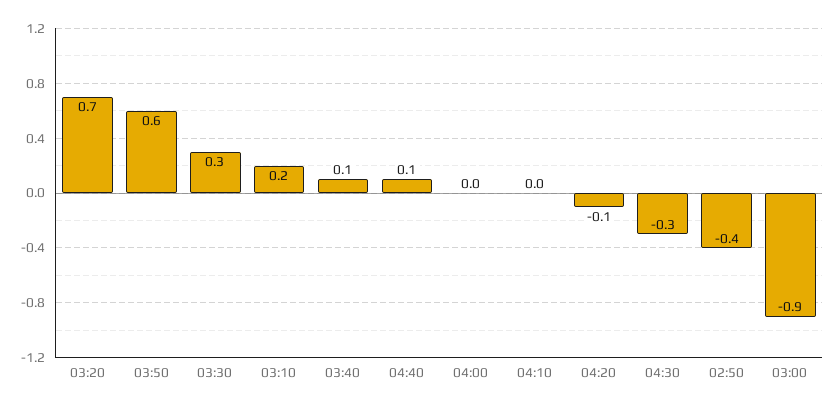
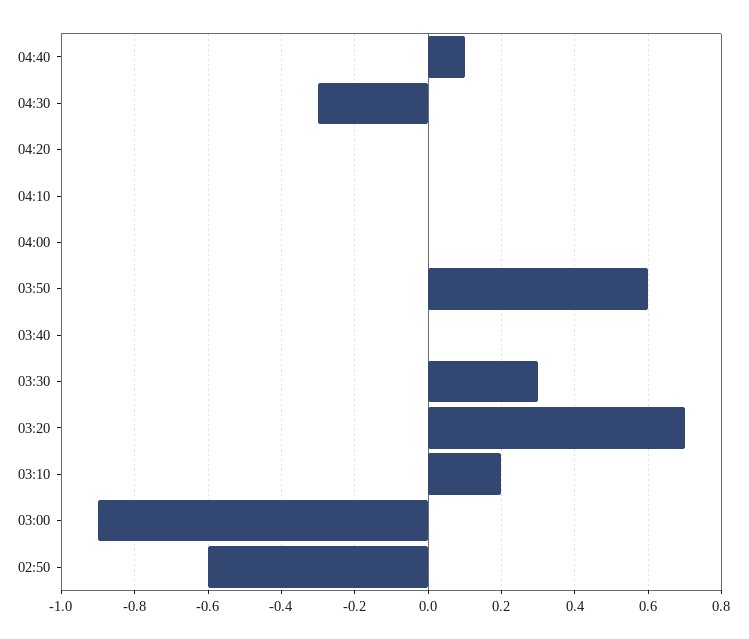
  {
    "03:20": 0.7,
    "03:50": 0.6,
    "03:30": 0.3,
    "03:10": 0.2,
-   "03:40": 0.1,
+   "03:40": 0,
    "04:40": 0.1,
    "04:00": 0,
    "04:10": 0,
-   "04:20": -0.1,
+   "04:20": 0,
    "04:30": -0.3,
-   "02:50": -0.4,
+   "02:50": -0.6,
    "03:00": -0.9
  }

